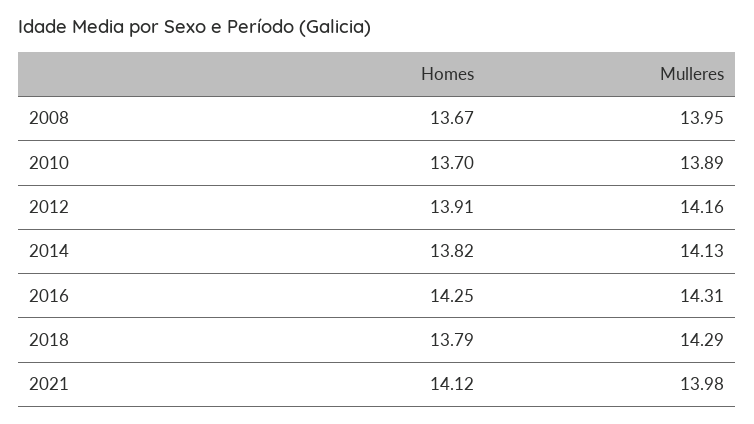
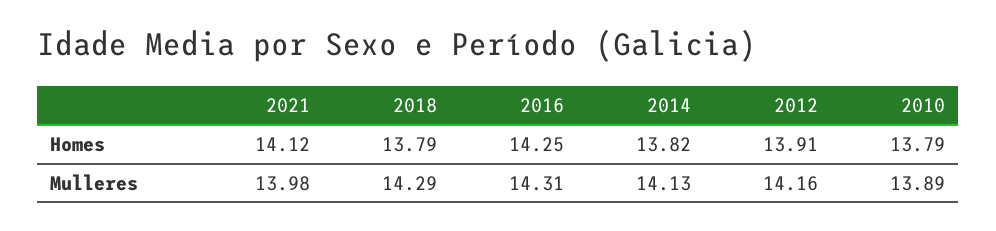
  {
    "Homes": {
-     "2008": 13.67,
-     "2010": 13.7,
+     "2010": 13.79,
      "2012": 13.91,
      "2014": 13.82,
      "2016": 14.25,
      "2018": 13.79,
      "2021": 14.12
    },
    "Mulleres": {
-     "2008": 13.95,
      "2010": 13.89,
      "2012": 14.16,
      "2014": 14.13,
      "2016": 14.31,
      "2018": 14.29,
      "2021": 13.98
    }
  }

